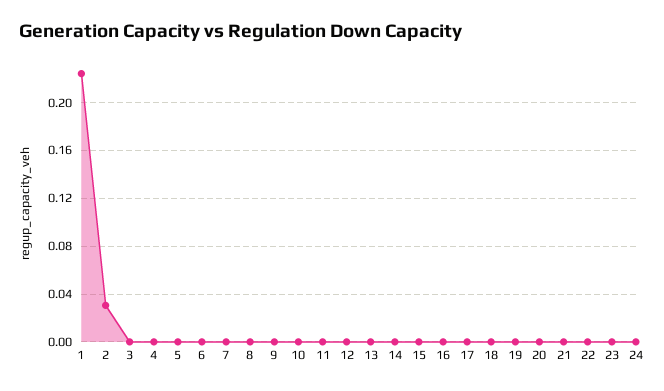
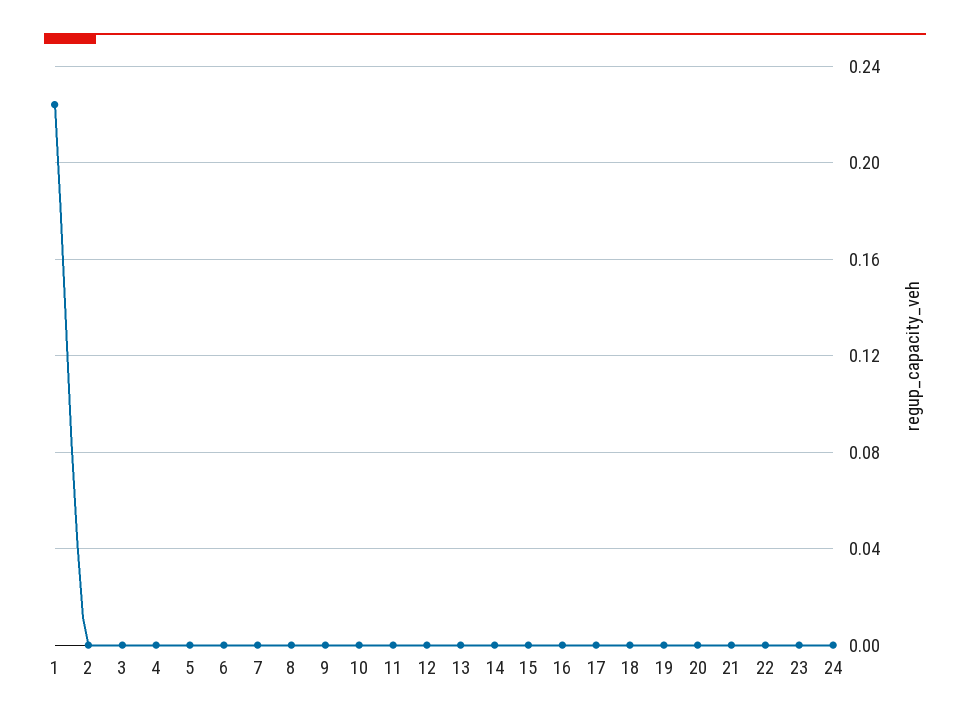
  {
    "1": 0.225,
-   "2": 0.03,
+   "2": 0,
    "3": 0,
    "4": 0,
    "5": 0,
    "6": 0,
    "7": 0,
    "8": 0,
    "9": 0,
    "10": 0,
    "11": 0,
    "12": 0,
    "13": 0,
    "14": 0,
    "15": 0,
    "16": 0,
    "17": 0,
    "18": 0,
    "19": 0,
    "20": 0,
    "21": 0,
    "22": 0,
    "23": 0,
    "24": 0
  }

